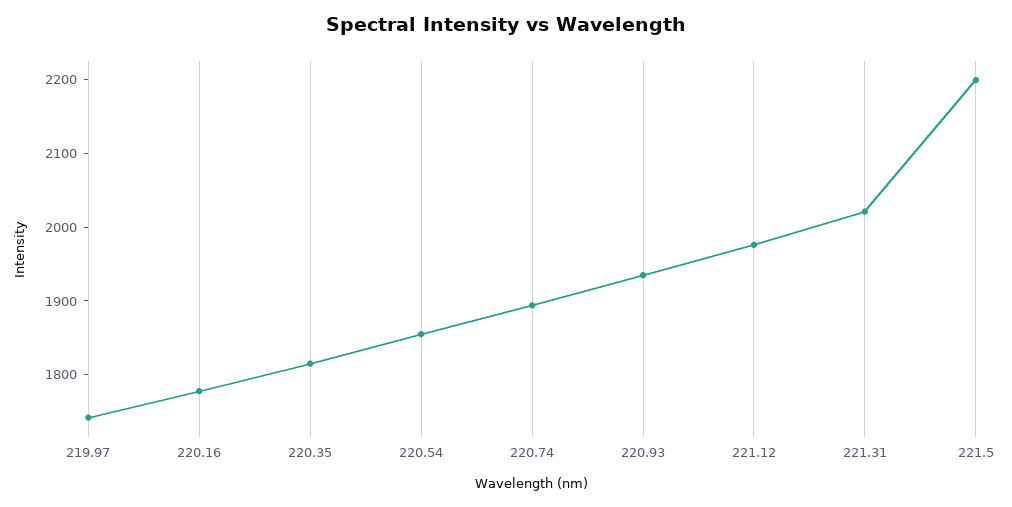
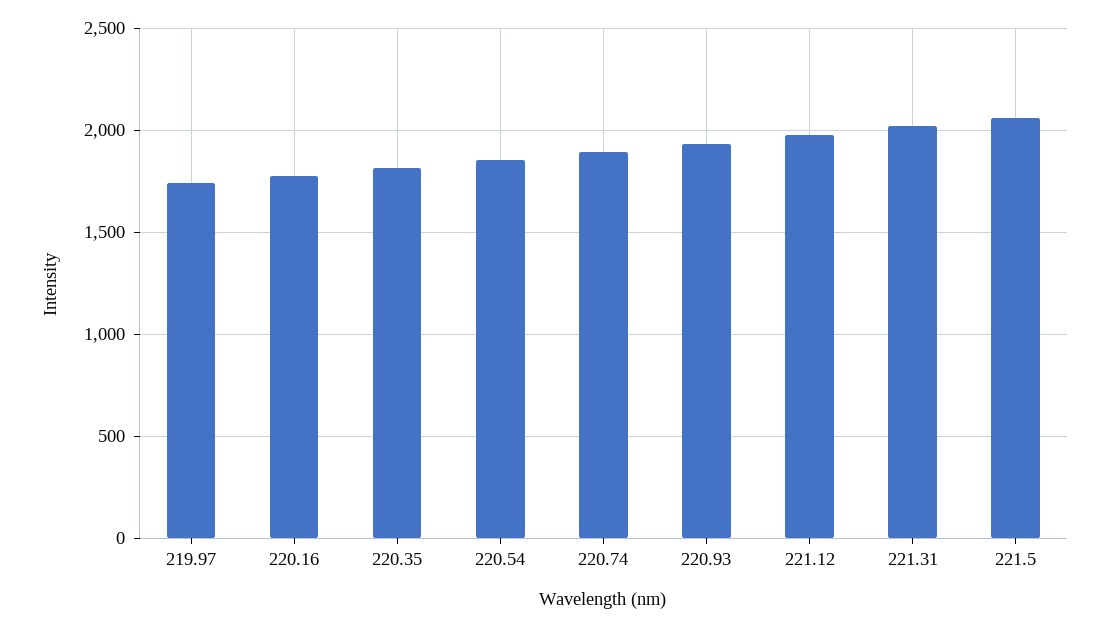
  {
    "219.97": 1740,
    "220.16": 1780,
    "220.35": 1820,
    "220.54": 1860,
    "220.74": 1900,
    "220.93": 1940,
    "221.12": 1980,
    "221.31": 2020,
-   "221.5": 2200
+   "221.5": 2050
  }

